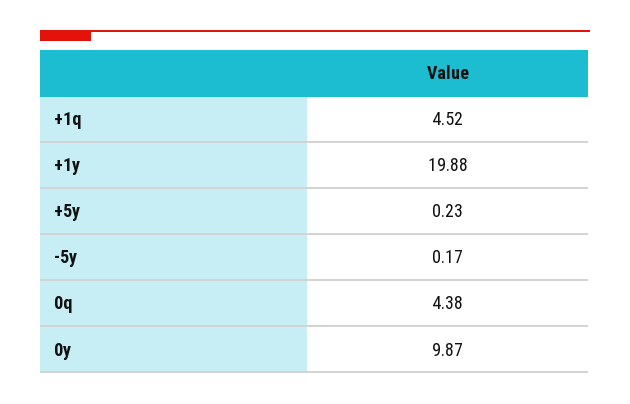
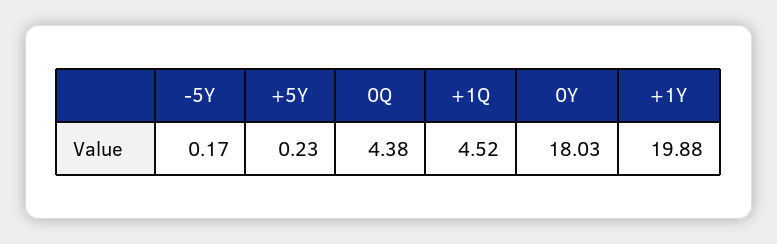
  {
    "+1q": 4.52,
    "+1y": 19.88,
    "+5y": 0.23,
    "-5y": 0.17,
    "0q": 4.38,
-   "0y": 9.87
+   "0y": 18.03
  }

